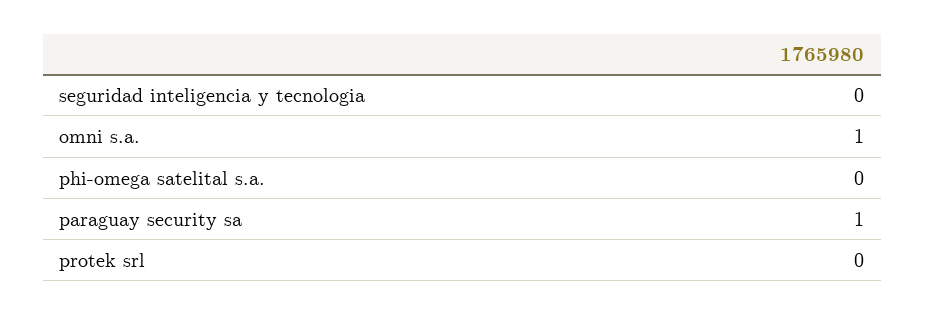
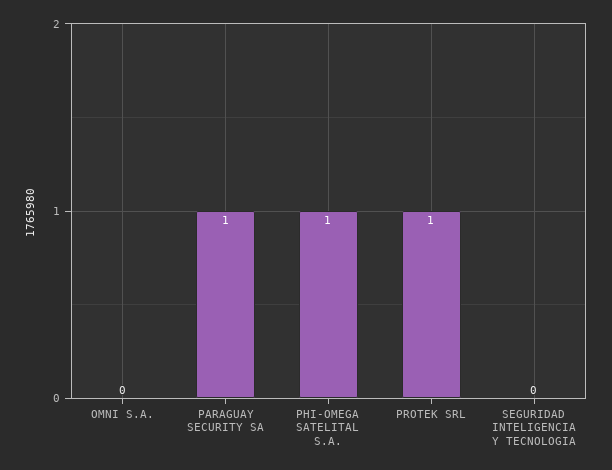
  {
    "seguridad inteligencia y tecnologia": 0,
-   "omni s.a.": 1,
+   "omni s.a.": 0,
-   "phi-omega satelital s.a.": 0,
+   "phi-omega satelital s.a.": 1,
    "paraguay security sa": 1,
-   "protek srl": 0
+   "protek srl": 1
  }

